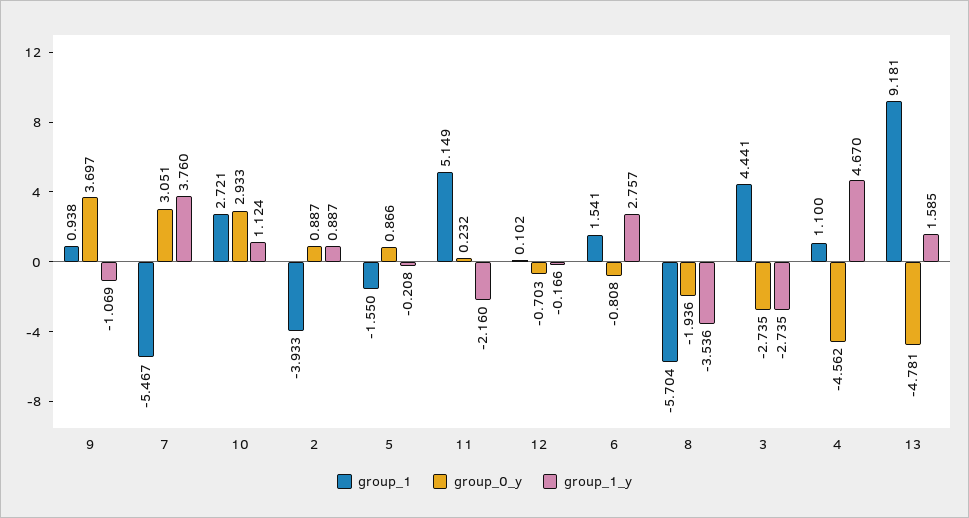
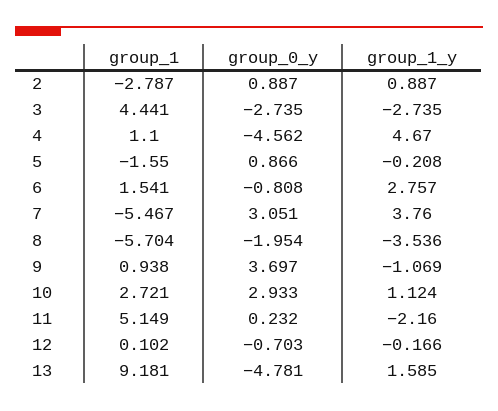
  {
    "group_1": {
      "9": 0.938,
      "7": -5.467,
      "10": 2.721,
-     "2": -3.933,
+     "2": -2.787,
      "5": -1.55,
      "11": 5.149,
      "12": 0.102,
      "6": 1.541,
      "8": -5.704,
      "3": 4.441,
      "4": 1.1,
      "13": 9.181
    },
    "group_0_y": {
      "9": 3.697,
      "7": 3.051,
      "10": 2.933,
      "2": 0.887,
      "5": 0.866,
      "11": 0.232,
      "12": -0.703,
      "6": -0.808,
-     "8": -1.936,
+     "8": -1.954,
      "3": -2.735,
      "4": -4.562,
      "13": -4.781
    },
    "group_1_y": {
      "9": -1.069,
      "7": 3.76,
      "10": 1.124,
      "2": 0.887,
      "5": -0.208,
      "11": -2.16,
      "12": -0.166,
      "6": 2.757,
      "8": -3.536,
      "3": -2.735,
      "4": 4.67,
      "13": 1.585
    }
  }

